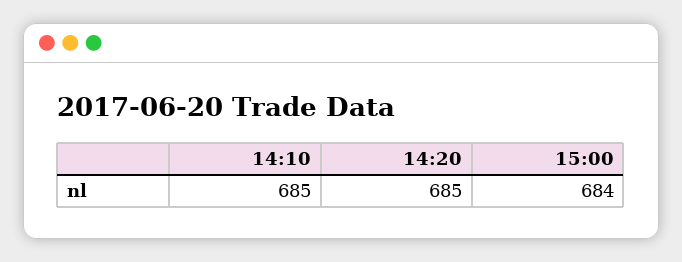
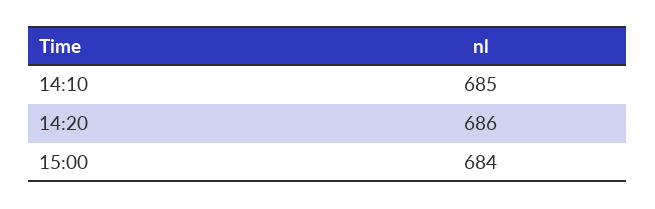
  {
    "14:10": 685,
-   "14:20": 685,
+   "14:20": 686,
    "15:00": 684
  }

